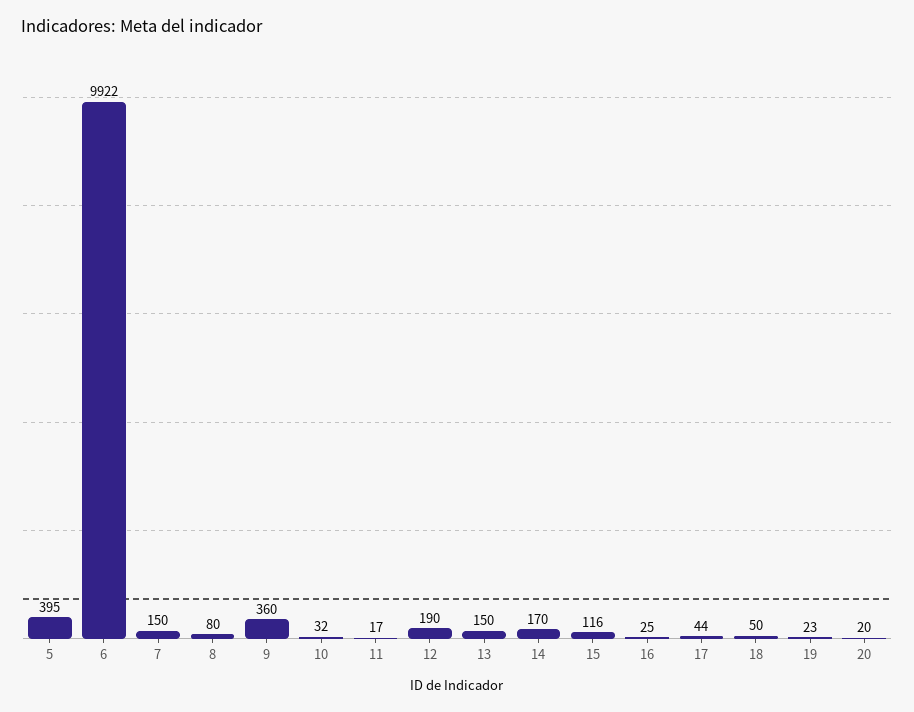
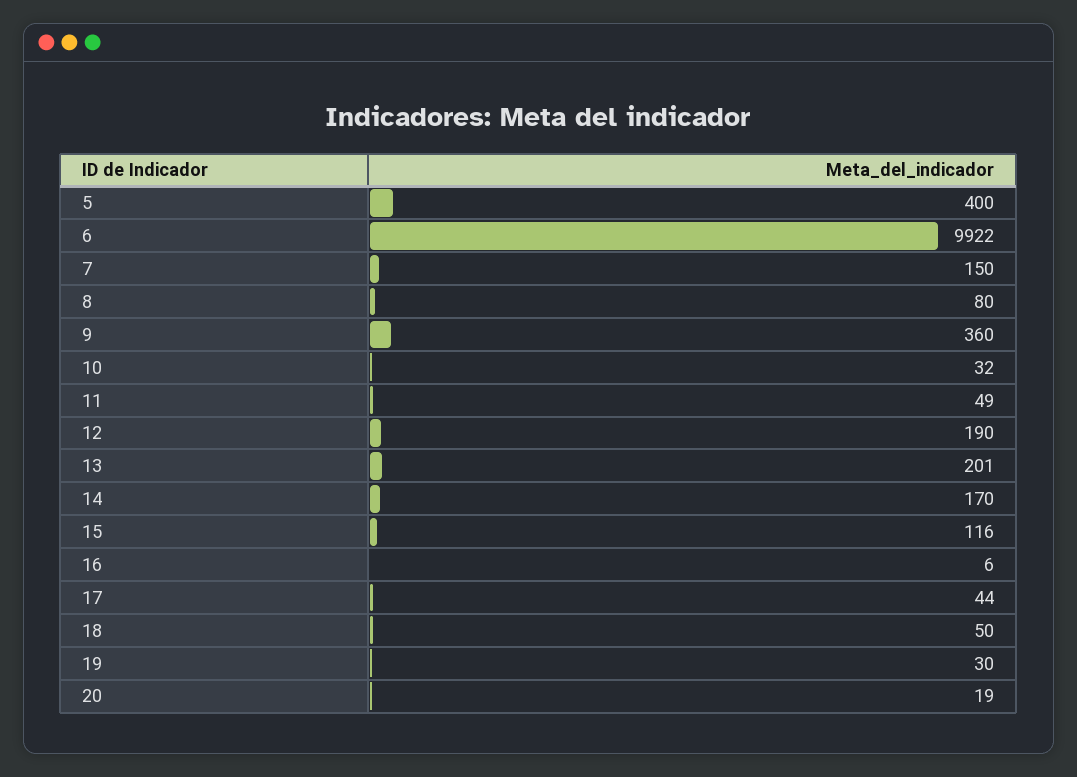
  {
-   "5": 395,
+   "5": 400,
    "6": 9922,
    "7": 150,
    "8": 80,
    "9": 360,
    "10": 32,
-   "11": 17,
+   "11": 49,
    "12": 190,
-   "13": 150,
+   "13": 201,
    "14": 170,
    "15": 116,
-   "16": 25,
+   "16": 6,
    "17": 44,
    "18": 50,
-   "19": 23,
+   "19": 30,
-   "20": 20
+   "20": 19
  }

